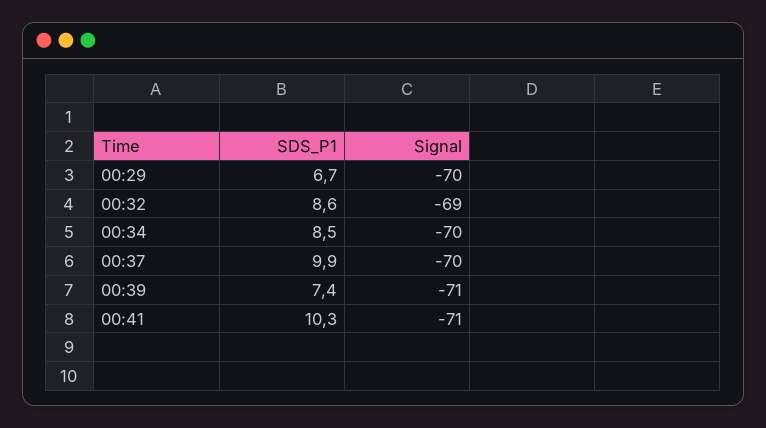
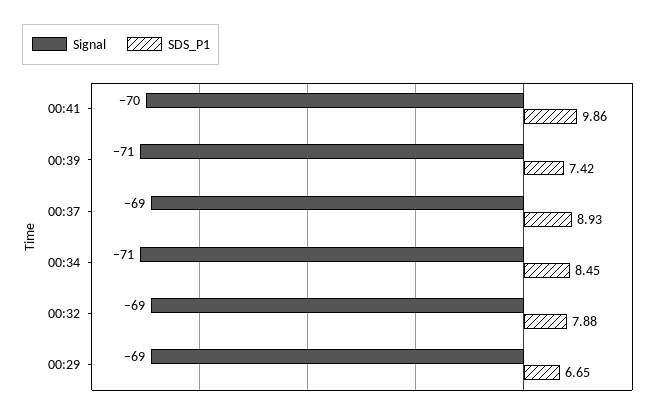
  {
    "SDS_P1": {
      "00:29": 6.65,
-     "00:32": 8.6,
+     "00:32": 7.88,
      "00:34": 8.45,
-     "00:37": 9.9,
+     "00:37": 8.93,
      "00:39": 7.42,
-     "00:41": 10.3
+     "00:41": 9.86
    },
    "Signal": {
-     "00:29": -70,
+     "00:29": -69,
      "00:32": -69,
-     "00:34": -70,
+     "00:34": -71,
-     "00:37": -70,
+     "00:37": -69,
      "00:39": -71,
-     "00:41": -71
+     "00:41": -70
    }
  }

